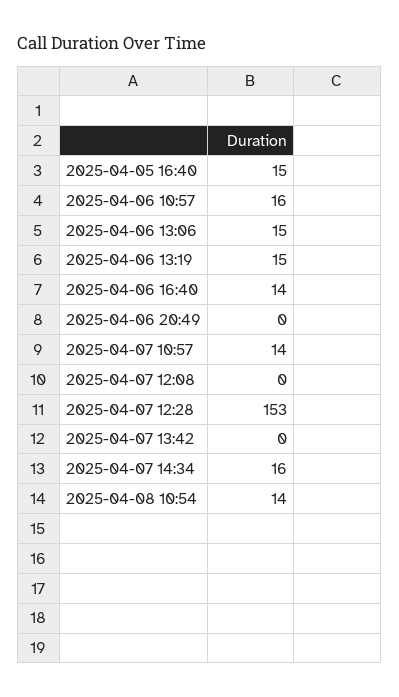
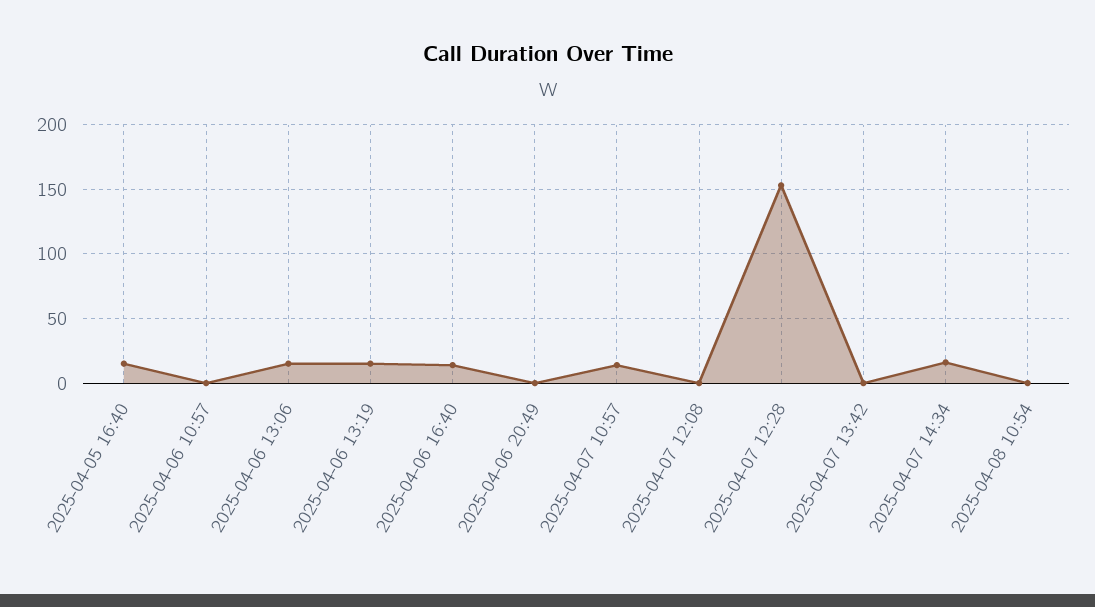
  {
    "2025-04-05 16:40": 15,
-   "2025-04-06 10:57": 16,
+   "2025-04-06 10:57": 0,
    "2025-04-06 13:06": 15,
    "2025-04-06 13:19": 15,
    "2025-04-06 16:40": 14,
    "2025-04-06 20:49": 0,
    "2025-04-07 10:57": 14,
    "2025-04-07 12:08": 0,
    "2025-04-07 12:28": 153,
    "2025-04-07 13:42": 0,
    "2025-04-07 14:34": 16,
-   "2025-04-08 10:54": 14
+   "2025-04-08 10:54": 0
  }

